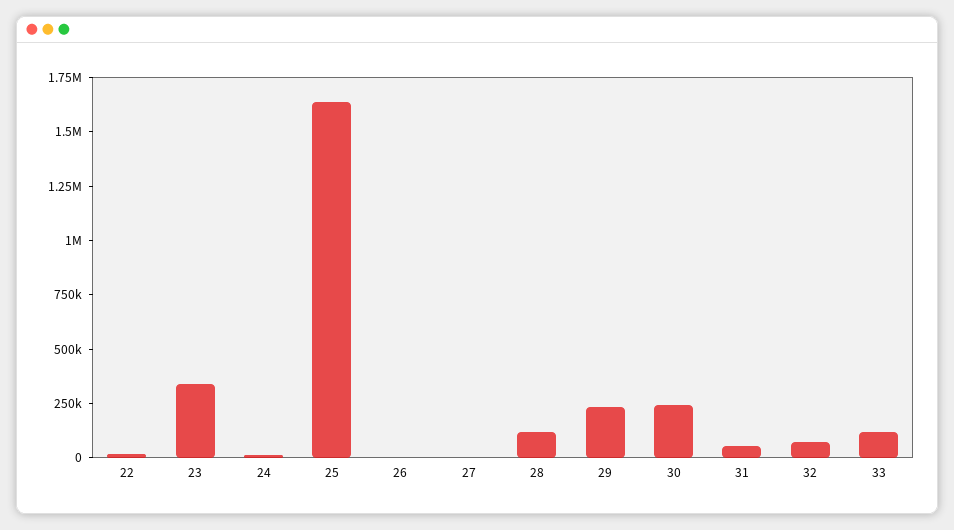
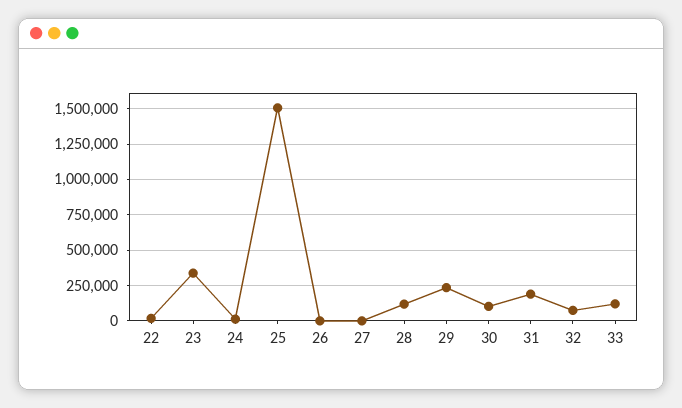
  {
    "22": 0,
    "23": 350000,
    "24": 0,
-   "25": 1650000,
+   "25": 1500000,
    "26": 0,
    "27": 0,
    "28": 100000,
    "29": 250000,
-   "30": 250000,
+   "30": 100000,
-   "31": 50000,
+   "31": 200000,
    "32": 50000,
    "33": 100000
  }

